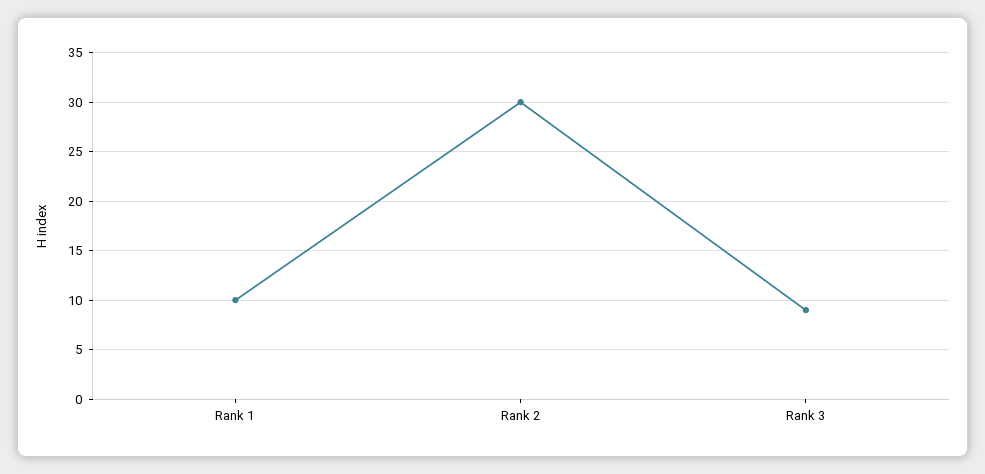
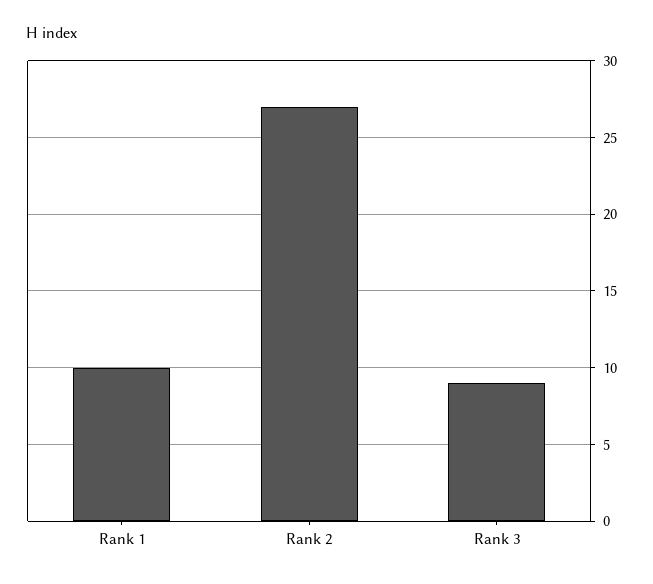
  {
    "Rank 1": 10,
-   "Rank 2": 30,
+   "Rank 2": 27,
    "Rank 3": 9
  }

